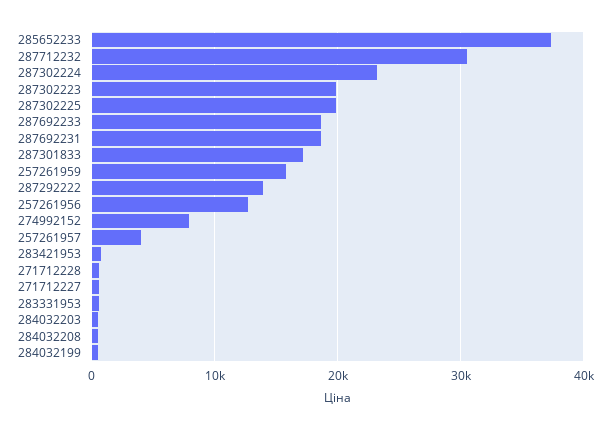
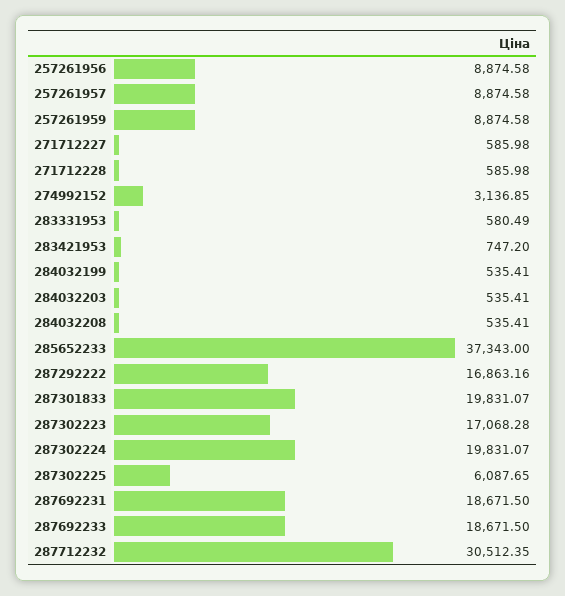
  {
    "285652233": 37343,
    "287712232": 30512.35,
-   "287302224": 23000,
+   "287302224": 19831.07,
-   "287302223": 20000,
+   "287302223": 17068.28,
-   "287302225": 20000,
+   "287302225": 6087.65,
    "287692233": 18671.5,
    "287692231": 18671.5,
-   "287301833": 17000,
+   "287301833": 19831.07,
-   "257261959": 16000,
+   "257261959": 8874.58,
-   "287292222": 14000,
+   "287292222": 16863.16,
-   "257261956": 13000,
+   "257261956": 8874.58,
-   "274992152": 8000,
+   "274992152": 3136.85,
-   "257261957": 4000,
+   "257261957": 8874.58,
    "283421953": 747.2,
    "271712228": 585.98,
    "271712227": 585.98,
    "283331953": 580.49,
    "284032203": 535.41,
    "284032208": 535.41,
    "284032199": 535.41
  }

